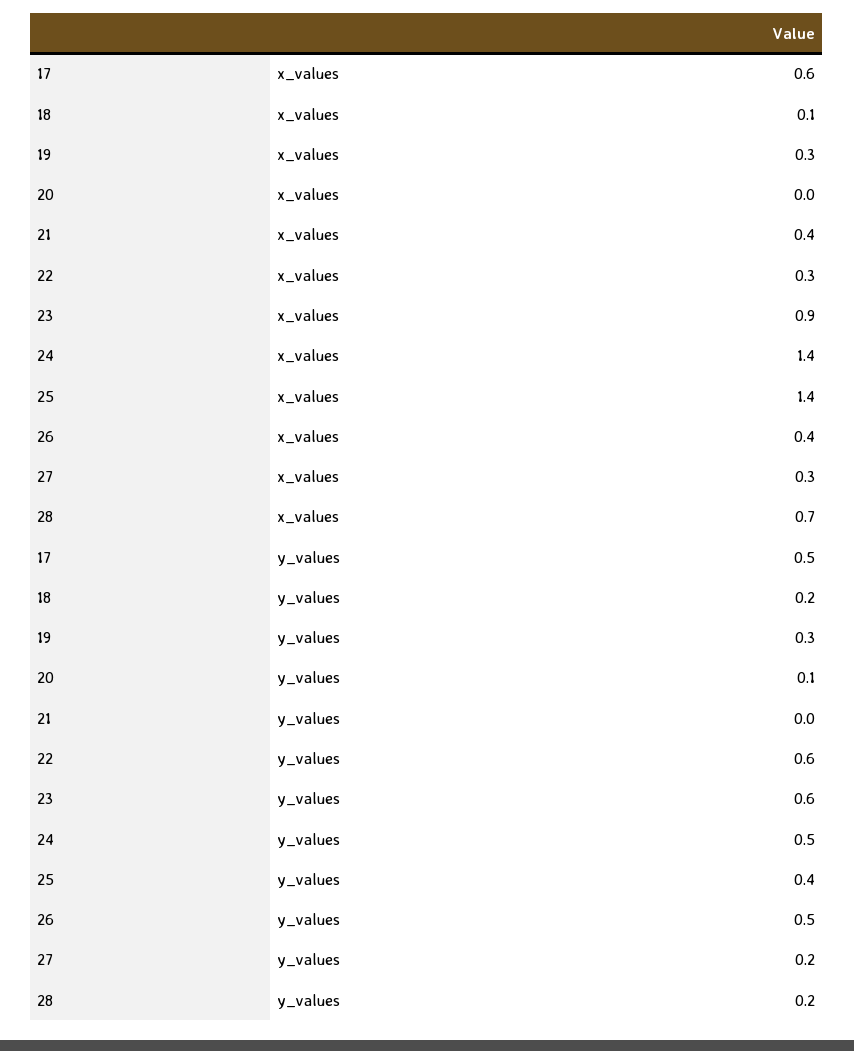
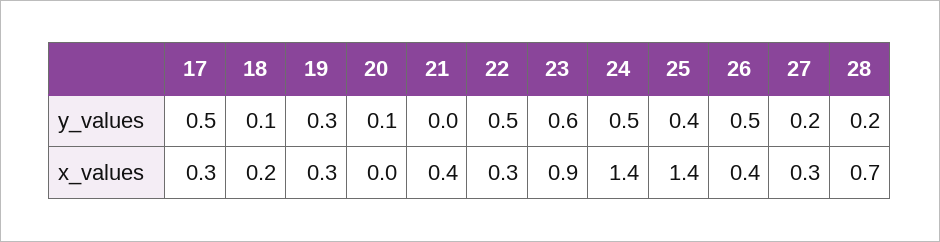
  {
    "17": {
-     "x_values": 0.6,
+     "x_values": 0.3,
      "y_values": 0.5
    },
    "18": {
-     "x_values": 0.1,
+     "x_values": 0.2,
-     "y_values": 0.2
+     "y_values": 0.1
    },
    "19": {
      "x_values": 0.3,
      "y_values": 0.3
    },
    "20": {
      "x_values": 0,
      "y_values": 0.1
    },
    "21": {
      "x_values": 0.4,
      "y_values": 0
    },
    "22": {
      "x_values": 0.3,
-     "y_values": 0.6
+     "y_values": 0.5
    },
    "23": {
      "x_values": 0.9,
      "y_values": 0.6
    },
    "24": {
      "x_values": 1.4,
      "y_values": 0.5
    },
    "25": {
      "x_values": 1.4,
      "y_values": 0.4
    },
    "26": {
      "x_values": 0.4,
      "y_values": 0.5
    },
    "27": {
      "x_values": 0.3,
      "y_values": 0.2
    },
    "28": {
      "x_values": 0.7,
      "y_values": 0.2
    }
  }

